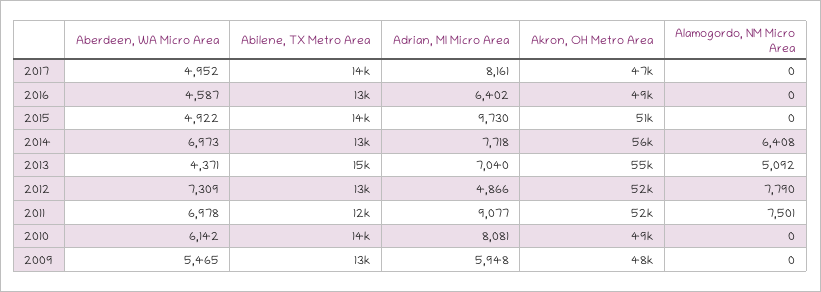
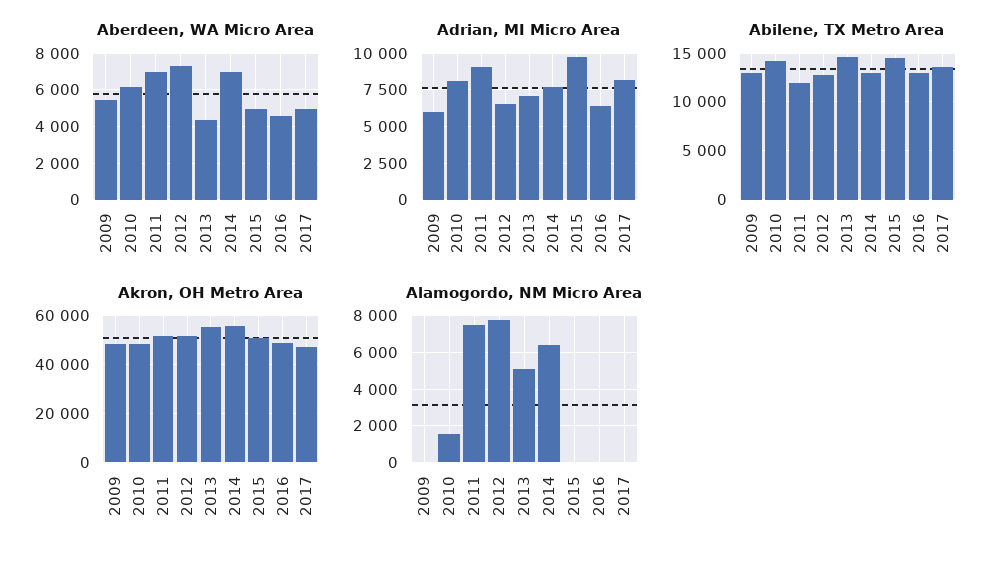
  {
    "Aberdeen, WA Micro Area": {
      "2017": 4952,
      "2016": 4587,
      "2015": 4922,
      "2014": 6973,
      "2013": 4371,
      "2012": 7309,
      "2011": 6978,
      "2010": 6142,
      "2009": 5465
    },
    "Abilene, TX Metro Area": {
      "2017": 14000,
      "2016": 13000,
      "2015": 14000,
      "2014": 13000,
      "2013": 15000,
      "2012": 13000,
      "2011": 12000,
      "2010": 14000,
      "2009": 13000
    },
    "Adrian, MI Micro Area": {
      "2017": 8161,
      "2016": 6402,
      "2015": 9730,
      "2014": 7718,
      "2013": 7040,
-     "2012": 4866,
+     "2012": 6500,
      "2011": 9077,
      "2010": 8081,
      "2009": 5948
    },
    "Akron, OH Metro Area": {
      "2017": 47000,
      "2016": 49000,
      "2015": 51000,
      "2014": 56000,
      "2013": 55000,
      "2012": 52000,
      "2011": 52000,
      "2010": 49000,
      "2009": 48000
    },
    "Alamogordo, NM Micro Area": {
      "2017": 0,
      "2016": 0,
      "2015": 0,
      "2014": 6408,
      "2013": 5092,
      "2012": 7790,
      "2011": 7501,
-     "2010": 0,
+     "2010": 1500,
      "2009": 0
    }
  }

